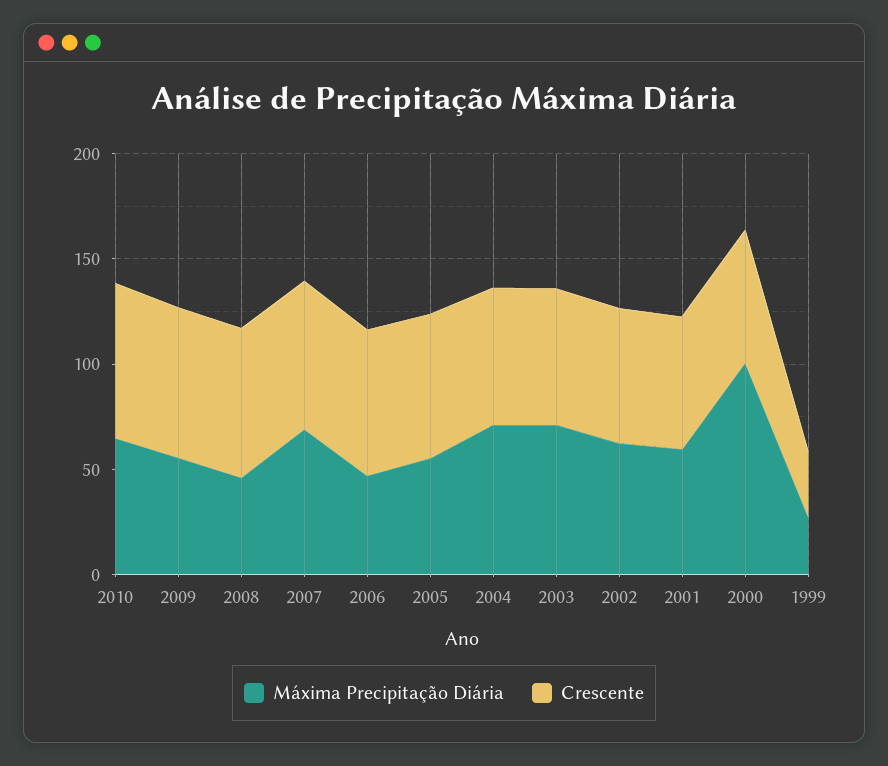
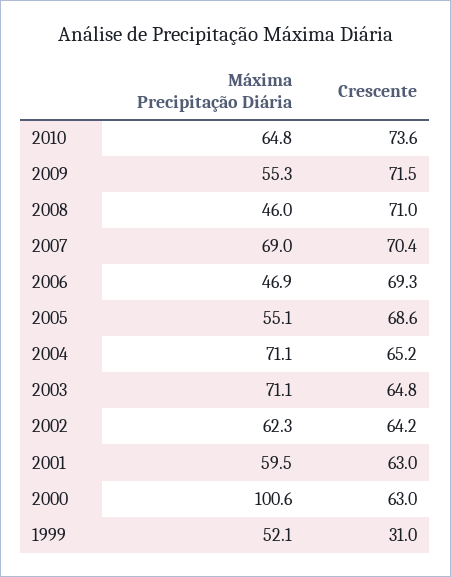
  {
    "Máxima Precipitação Diária": {
      "2010": 64.8,
      "2009": 55.3,
      "2008": 46,
      "2007": 69,
      "2006": 46.9,
      "2005": 55.1,
      "2004": 71.1,
      "2003": 71.1,
      "2002": 62.3,
      "2001": 59.5,
      "2000": 100.6,
-     "1999": 30
+     "1999": 52.1
    },
    "Crescente": {
      "2010": 73.6,
      "2009": 71.5,
      "2008": 71,
      "2007": 70.4,
      "2006": 69.3,
      "2005": 68.6,
      "2004": 65.2,
      "2003": 64.8,
      "2002": 64.2,
      "2001": 63,
      "2000": 63,
      "1999": 31
    }
  }

